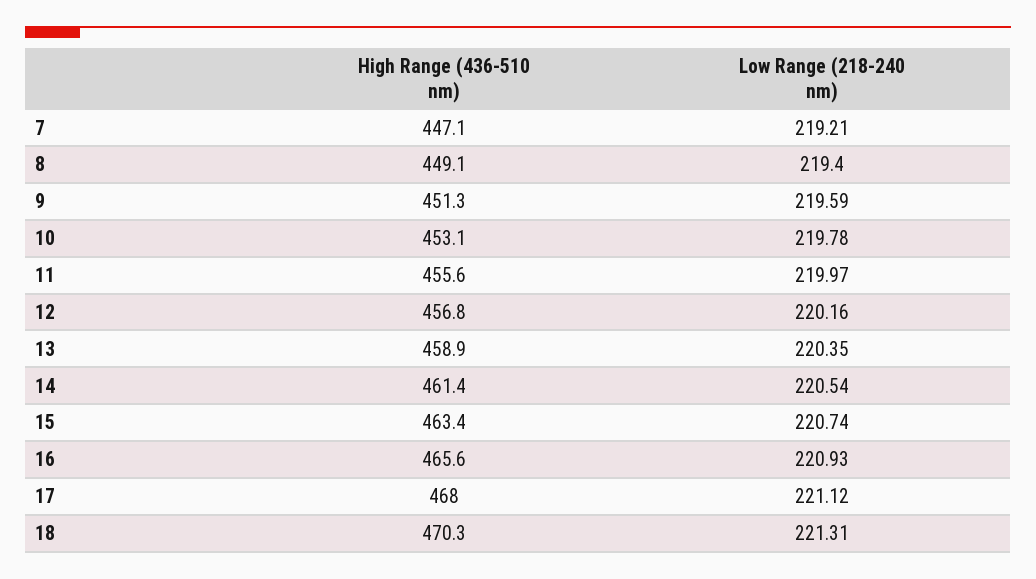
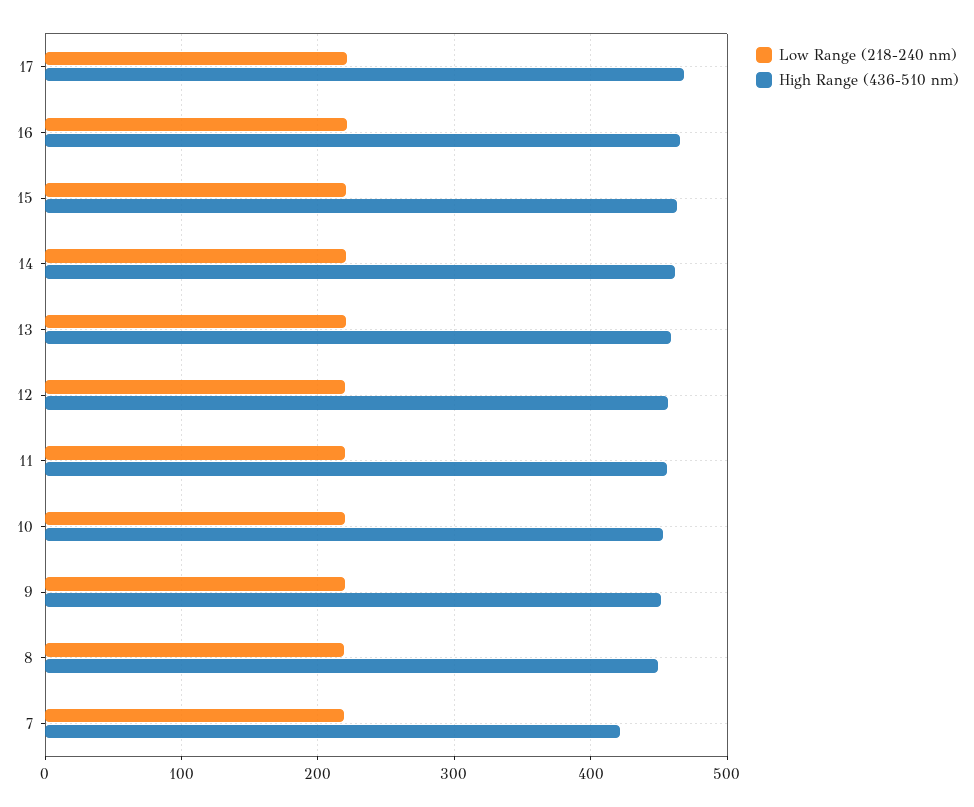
  {
    "High Range (436-510 nm)": {
-     "7": 447.1,
+     "7": 420,
      "8": 449.1,
      "9": 451.3,
      "10": 453.1,
      "11": 455.6,
      "12": 456.8,
      "13": 458.9,
      "14": 461.4,
      "15": 463.4,
      "16": 465.6,
-     "17": 468,
+     "17": 468
-     "18": 470.3
    },
    "Low Range (218-240 nm)": {
      "7": 219.21,
      "8": 219.4,
      "9": 219.59,
      "10": 219.78,
      "11": 219.97,
      "12": 220.16,
      "13": 220.35,
      "14": 220.54,
      "15": 220.74,
      "16": 220.93,
-     "17": 221.12,
+     "17": 221.12
-     "18": 221.31
    }
  }

